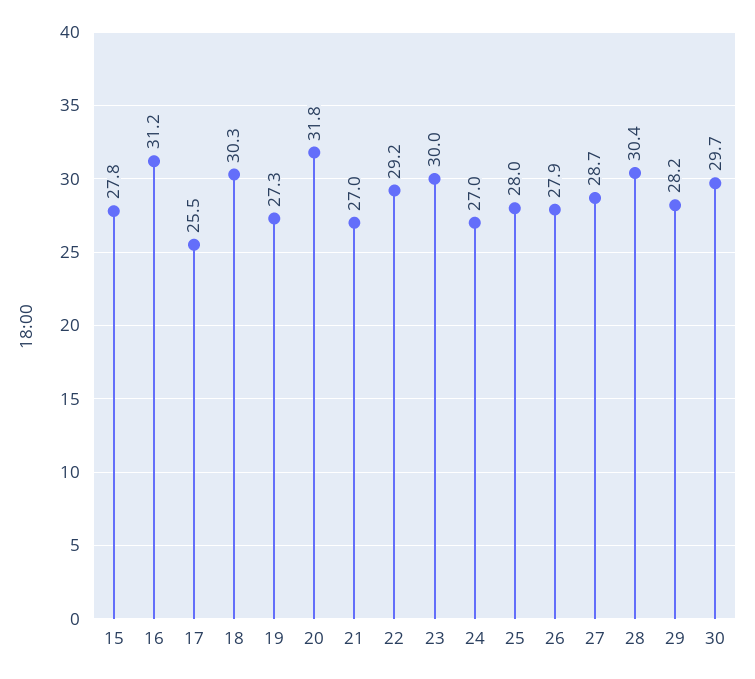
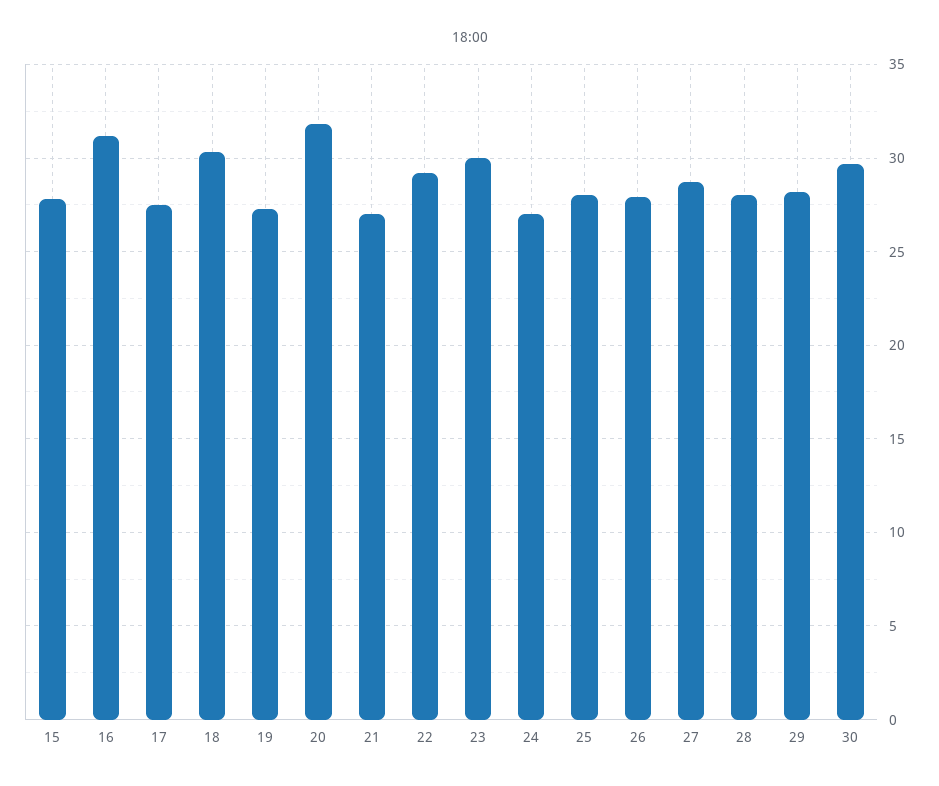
  {
    "15": 27.8,
    "16": 31.2,
-   "17": 25.5,
+   "17": 27.5,
    "18": 30.3,
    "19": 27.3,
    "20": 31.8,
    "21": 27,
    "22": 29.2,
    "23": 30,
    "24": 27,
    "25": 28,
    "26": 27.9,
    "27": 28.7,
-   "28": 30.4,
+   "28": 28,
    "29": 28.2,
    "30": 29.7
  }

